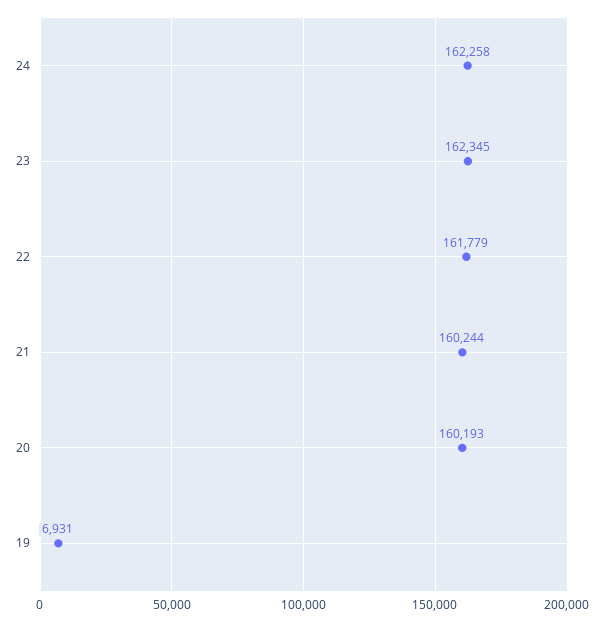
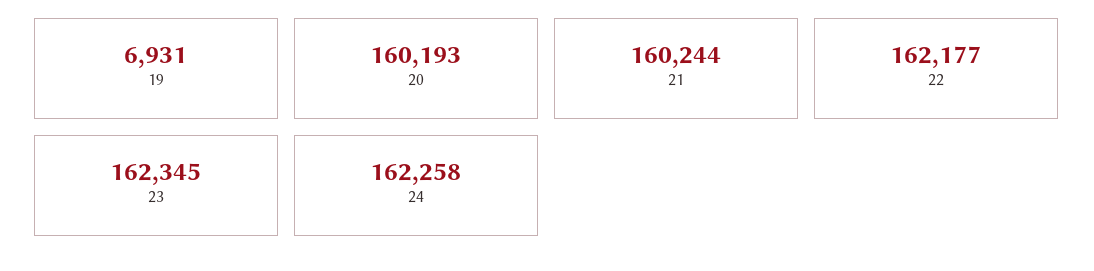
  {
    "24": 162258,
    "23": 162345,
-   "22": 161779,
+   "22": 162177,
    "21": 160244,
    "20": 160193,
    "19": 6931
  }

